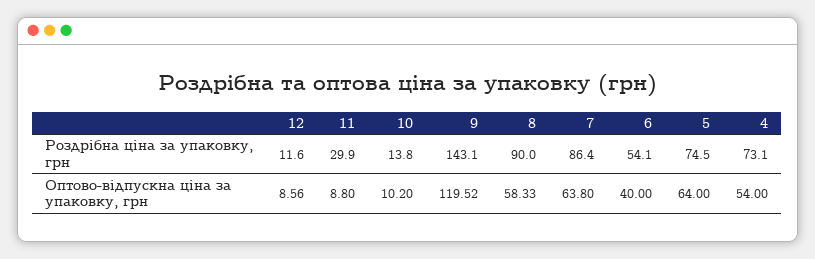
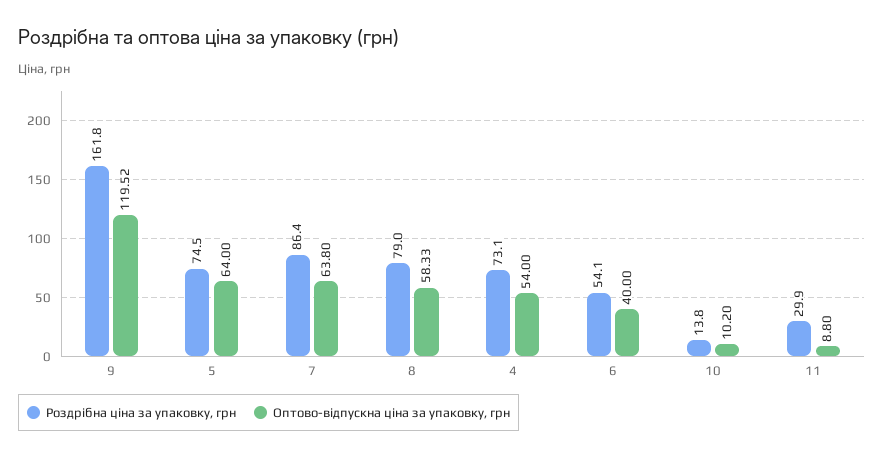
  {
    "Роздрібна ціна за упаковку, грн": {
-     "12": 11.6,
      "11": 29.9,
      "10": 13.8,
-     "9": 143.1,
+     "9": 161.8,
-     "8": 90,
+     "8": 79,
      "7": 86.4,
      "6": 54.1,
      "5": 74.5,
      "4": 73.1
    },
    "Оптово-відпускна ціна за упаковку, грн": {
-     "12": 8.56,
      "11": 8.8,
      "10": 10.2,
      "9": 119.52,
      "8": 58.33,
      "7": 63.8,
      "6": 40,
      "5": 64,
      "4": 54
    }
  }

